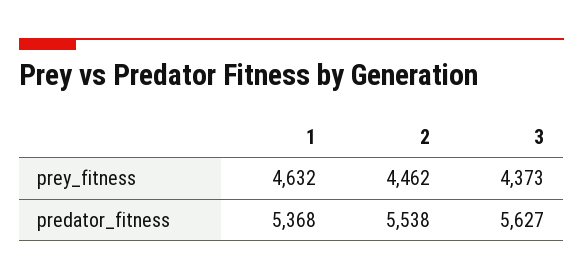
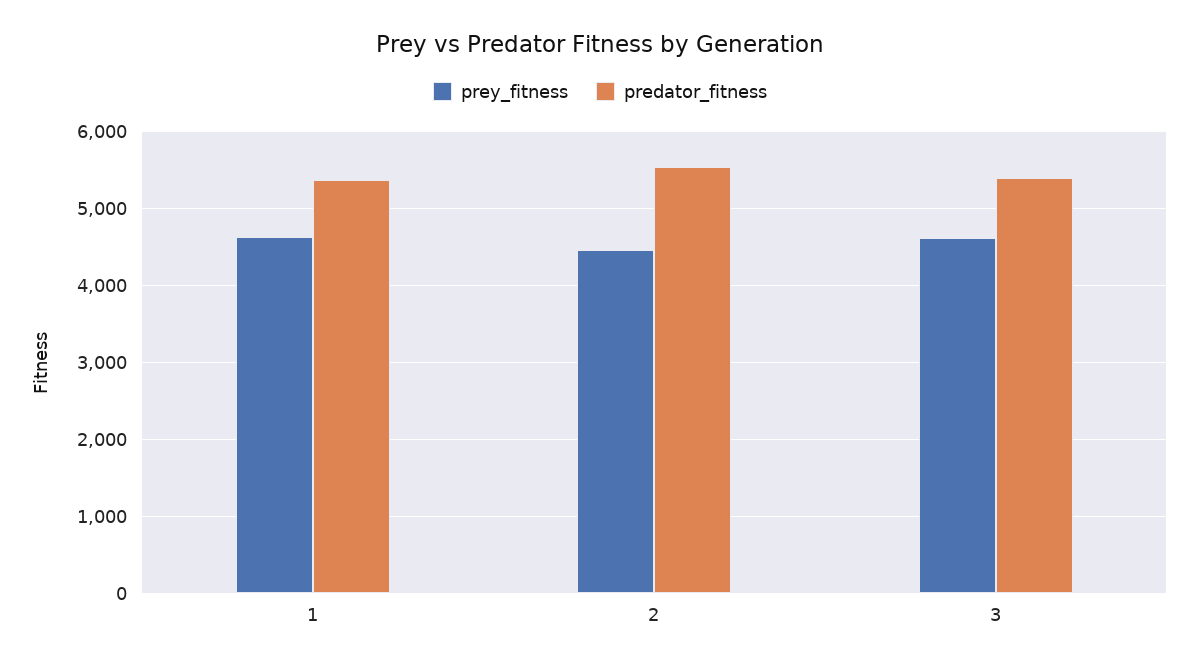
  {
    "prey_fitness": {
      "1": 4632,
      "2": 4462,
-     "3": 4373
+     "3": 4600
    },
    "predator_fitness": {
      "1": 5368,
      "2": 5538,
-     "3": 5627
+     "3": 5400
    }
  }

